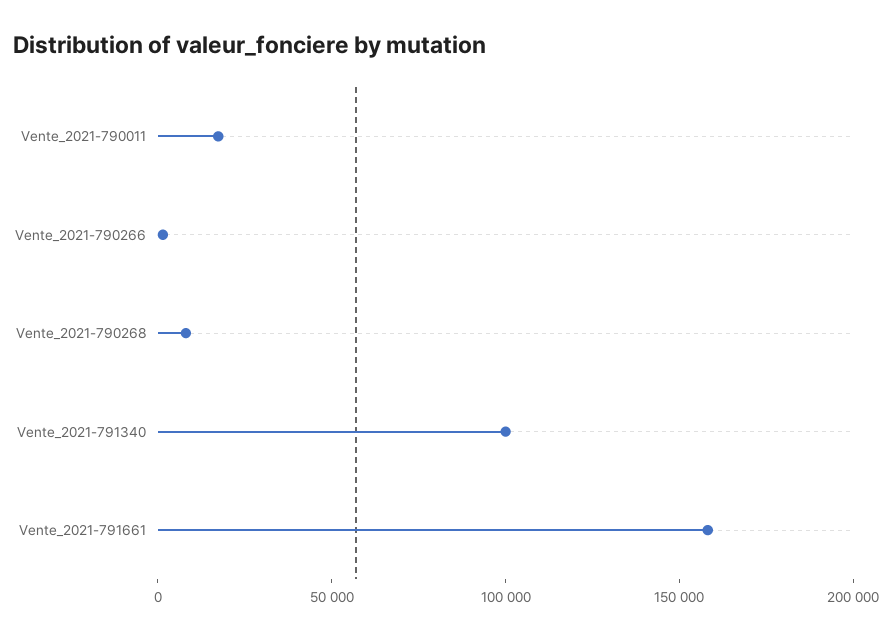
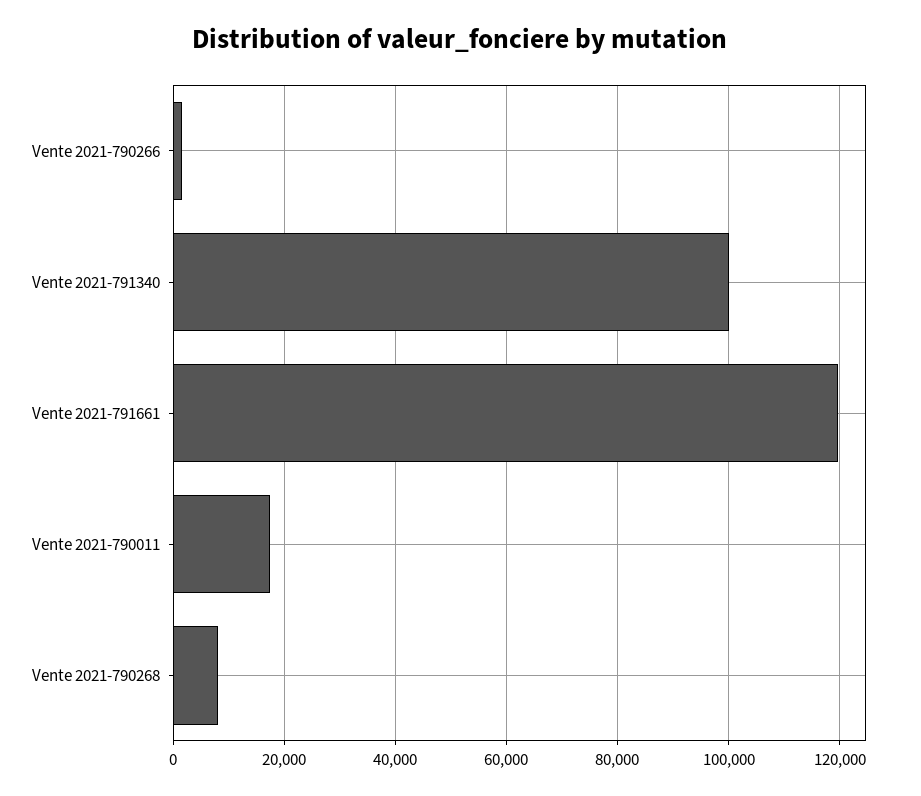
  {
    "Vente_2021-790011": 18000,
    "Vente_2021-790266": 2000,
    "Vente_2021-790268": 8000,
    "Vente_2021-791340": 100000,
-   "Vente_2021-791661": 160000
+   "Vente_2021-791661": 120000
  }

